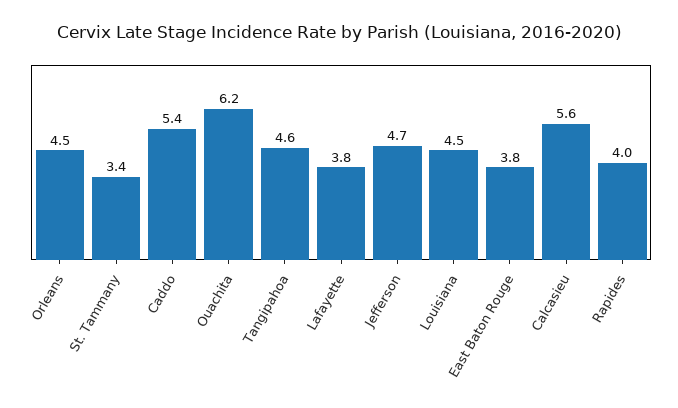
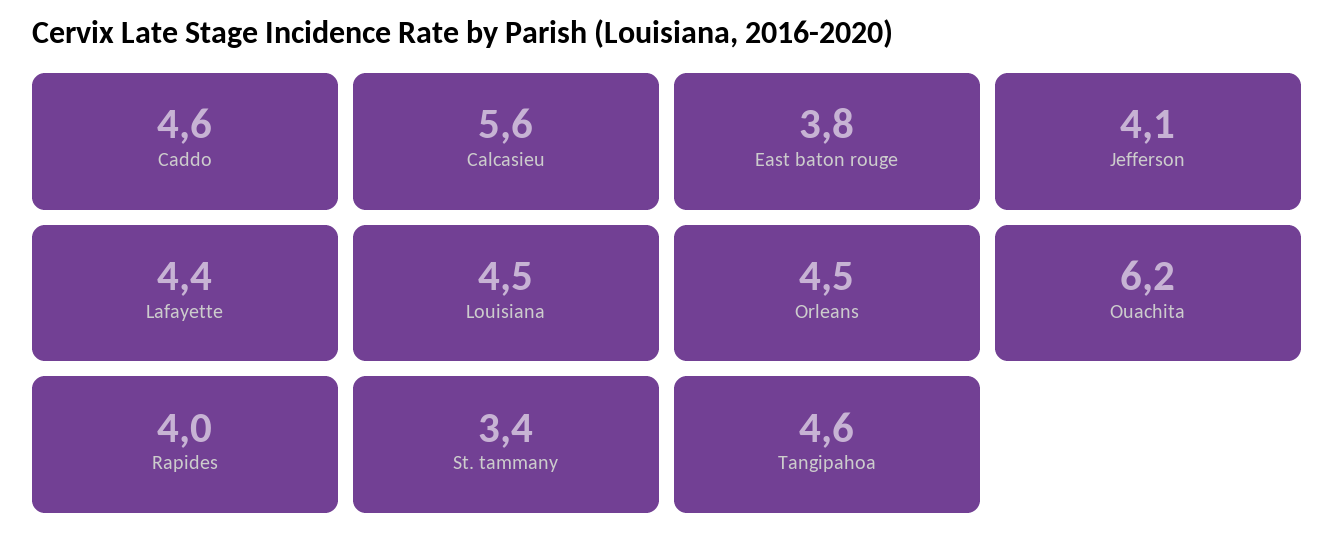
  {
    "Orleans": 4.5,
    "St. Tammany": 3.4,
-   "Caddo": 5.4,
+   "Caddo": 4.6,
    "Ouachita": 6.2,
    "Tangipahoa": 4.6,
-   "Lafayette": 3.8,
+   "Lafayette": 4.4,
-   "Jefferson": 4.7,
+   "Jefferson": 4.1,
    "Louisiana": 4.5,
    "East Baton Rouge": 3.8,
    "Calcasieu": 5.6,
    "Rapides": 4
  }

